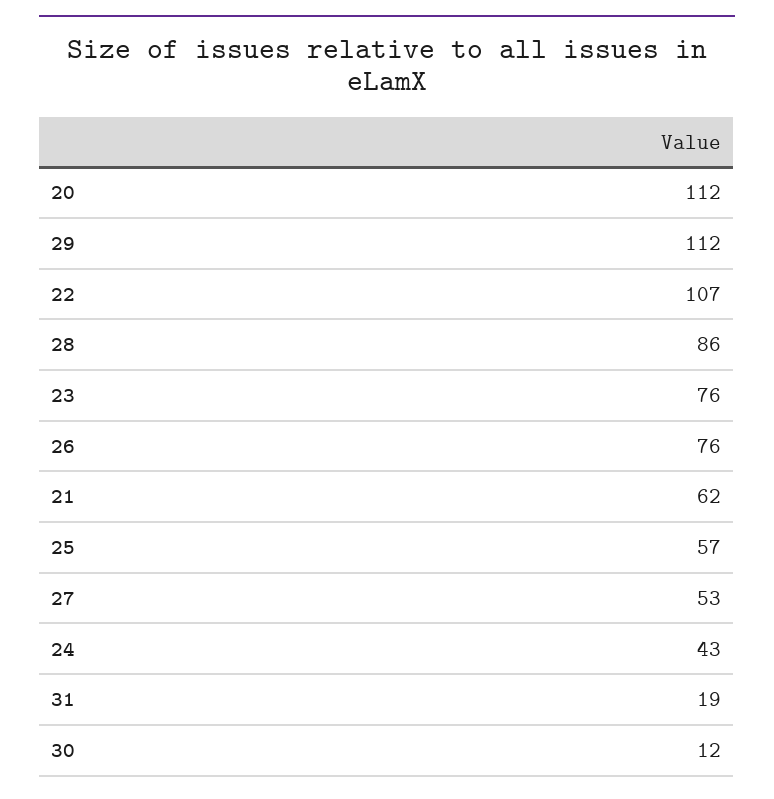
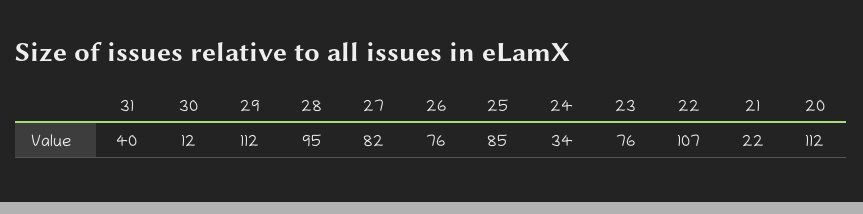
  {
    "20": 112,
    "29": 112,
    "22": 107,
-   "28": 86,
+   "28": 95,
    "23": 76,
    "26": 76,
-   "21": 62,
+   "21": 22,
-   "25": 57,
+   "25": 85,
-   "27": 53,
+   "27": 82,
-   "24": 43,
+   "24": 34,
-   "31": 19,
+   "31": 40,
    "30": 12
  }

